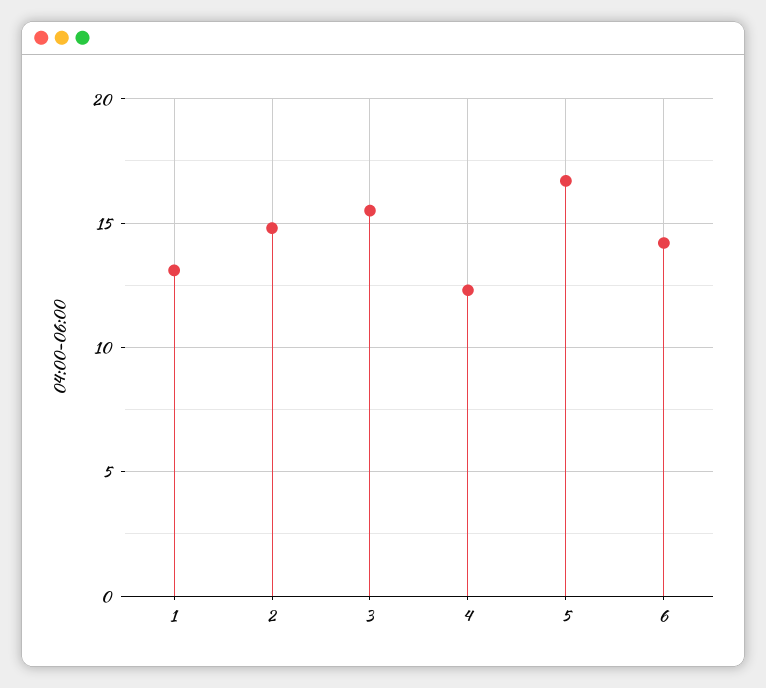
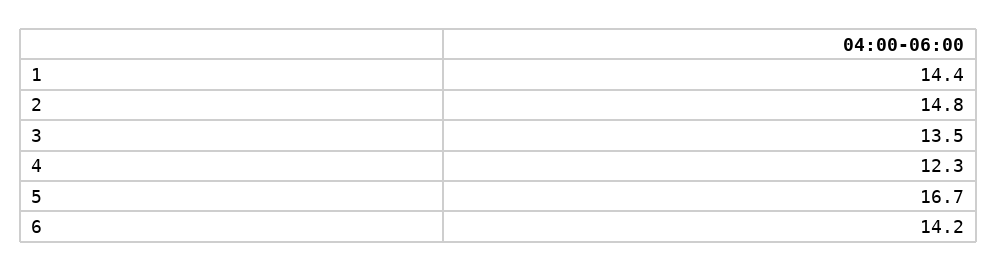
  {
-   "1": 13,
+   "1": 14.4,
    "2": 14.8,
-   "3": 15.5,
+   "3": 13.5,
    "4": 12.3,
    "5": 16.7,
    "6": 14.2
  }

